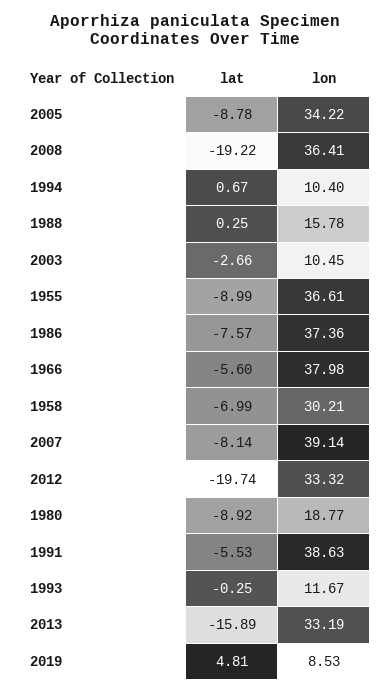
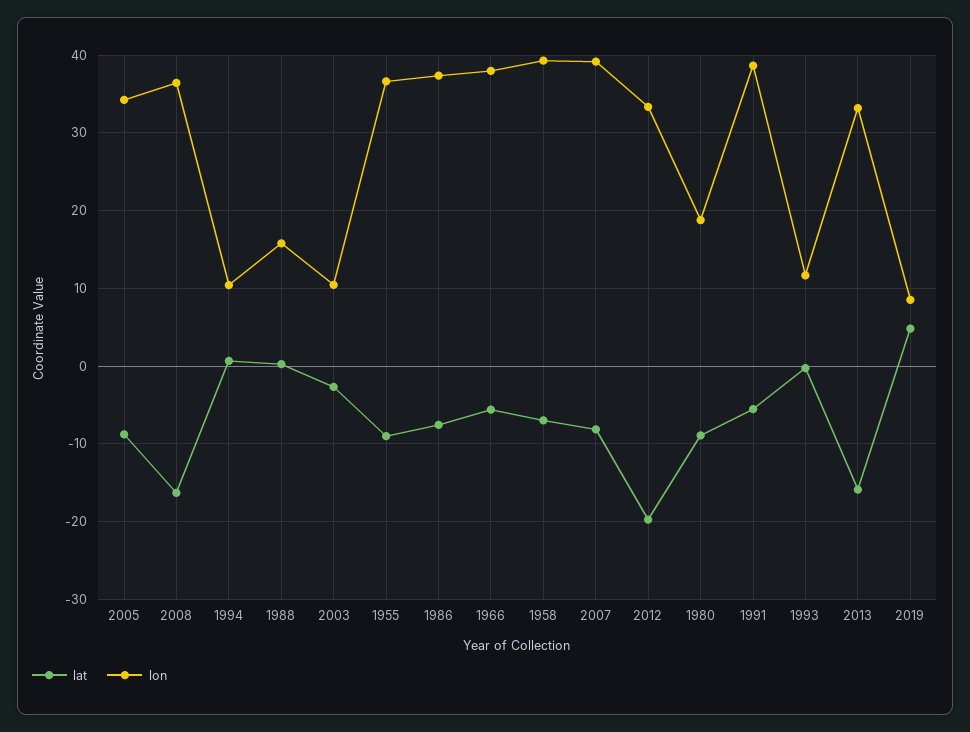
  {
    "lat": {
      "2005": -8.78,
-     "2008": -19.22,
+     "2008": -16,
      "1994": 0.67,
      "1988": 0.25,
      "2003": -2.66,
      "1955": -8.99,
      "1986": -7.57,
      "1966": -5.6,
      "1958": -6.99,
      "2007": -8.14,
      "2012": -19.74,
      "1980": -8.92,
      "1991": -5.53,
      "1993": -0.25,
      "2013": -15.89,
      "2019": 4.81
    },
    "lon": {
      "2005": 34.22,
      "2008": 36.41,
      "1994": 10.4,
      "1988": 15.78,
      "2003": 10.45,
      "1955": 36.61,
      "1986": 37.36,
      "1966": 37.98,
-     "1958": 30.21,
+     "1958": 39,
      "2007": 39.14,
      "2012": 33.32,
      "1980": 18.77,
      "1991": 38.63,
      "1993": 11.67,
      "2013": 33.19,
      "2019": 8.53
    }
  }

